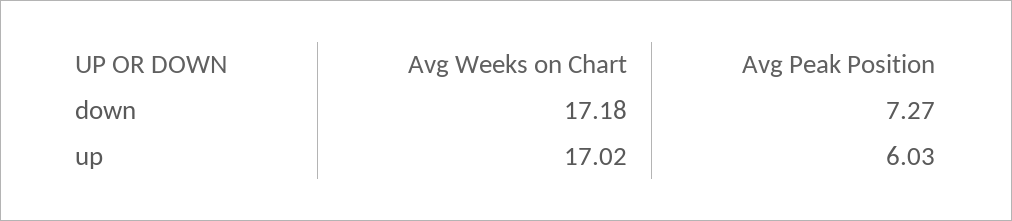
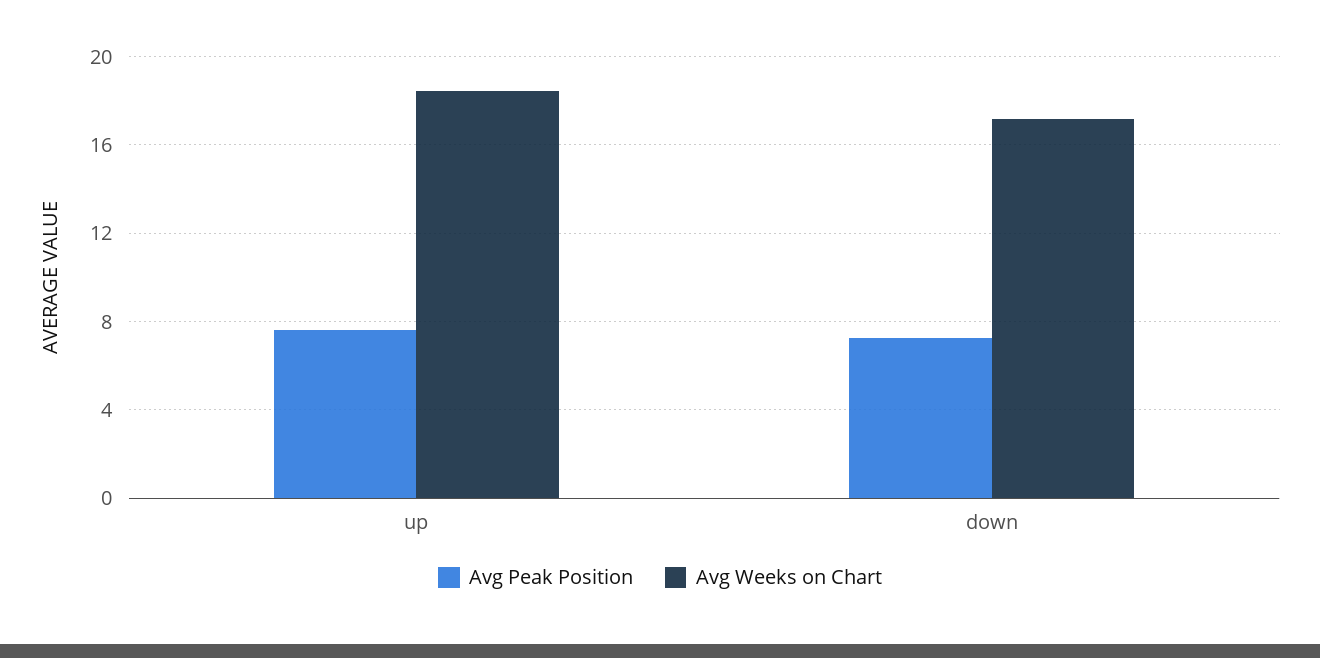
  {
    "Avg Weeks on Chart": {
      "down": 17.18,
-     "up": 17.02
+     "up": 18.5
    },
    "Avg Peak Position": {
      "down": 7.27,
-     "up": 6.03
+     "up": 7.5
    }
  }

